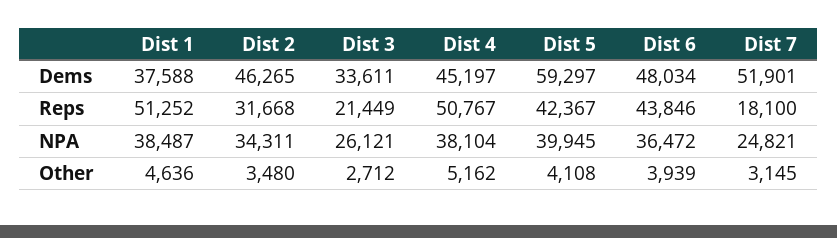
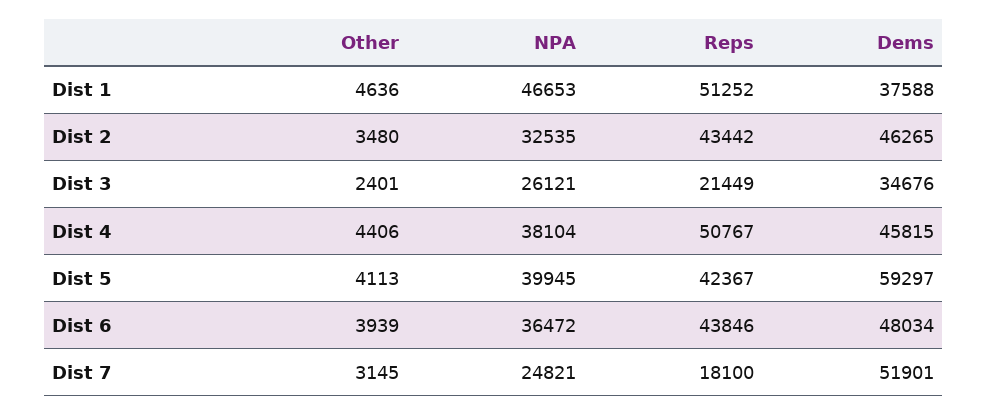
  {
    "Dist 1": {
      "Dems": 37588,
      "Reps": 51252,
-     "NPA": 38487,
+     "NPA": 46653,
      "Other": 4636
    },
    "Dist 2": {
      "Dems": 46265,
-     "Reps": 31668,
+     "Reps": 43442,
-     "NPA": 34311,
+     "NPA": 32535,
      "Other": 3480
    },
    "Dist 3": {
-     "Dems": 33611,
+     "Dems": 34676,
      "Reps": 21449,
      "NPA": 26121,
-     "Other": 2712
+     "Other": 2401
    },
    "Dist 4": {
-     "Dems": 45197,
+     "Dems": 45815,
      "Reps": 50767,
      "NPA": 38104,
-     "Other": 5162
+     "Other": 4406
    },
    "Dist 5": {
      "Dems": 59297,
      "Reps": 42367,
      "NPA": 39945,
-     "Other": 4108
+     "Other": 4113
    },
    "Dist 6": {
      "Dems": 48034,
      "Reps": 43846,
      "NPA": 36472,
      "Other": 3939
    },
    "Dist 7": {
      "Dems": 51901,
      "Reps": 18100,
      "NPA": 24821,
      "Other": 3145
    }
  }

